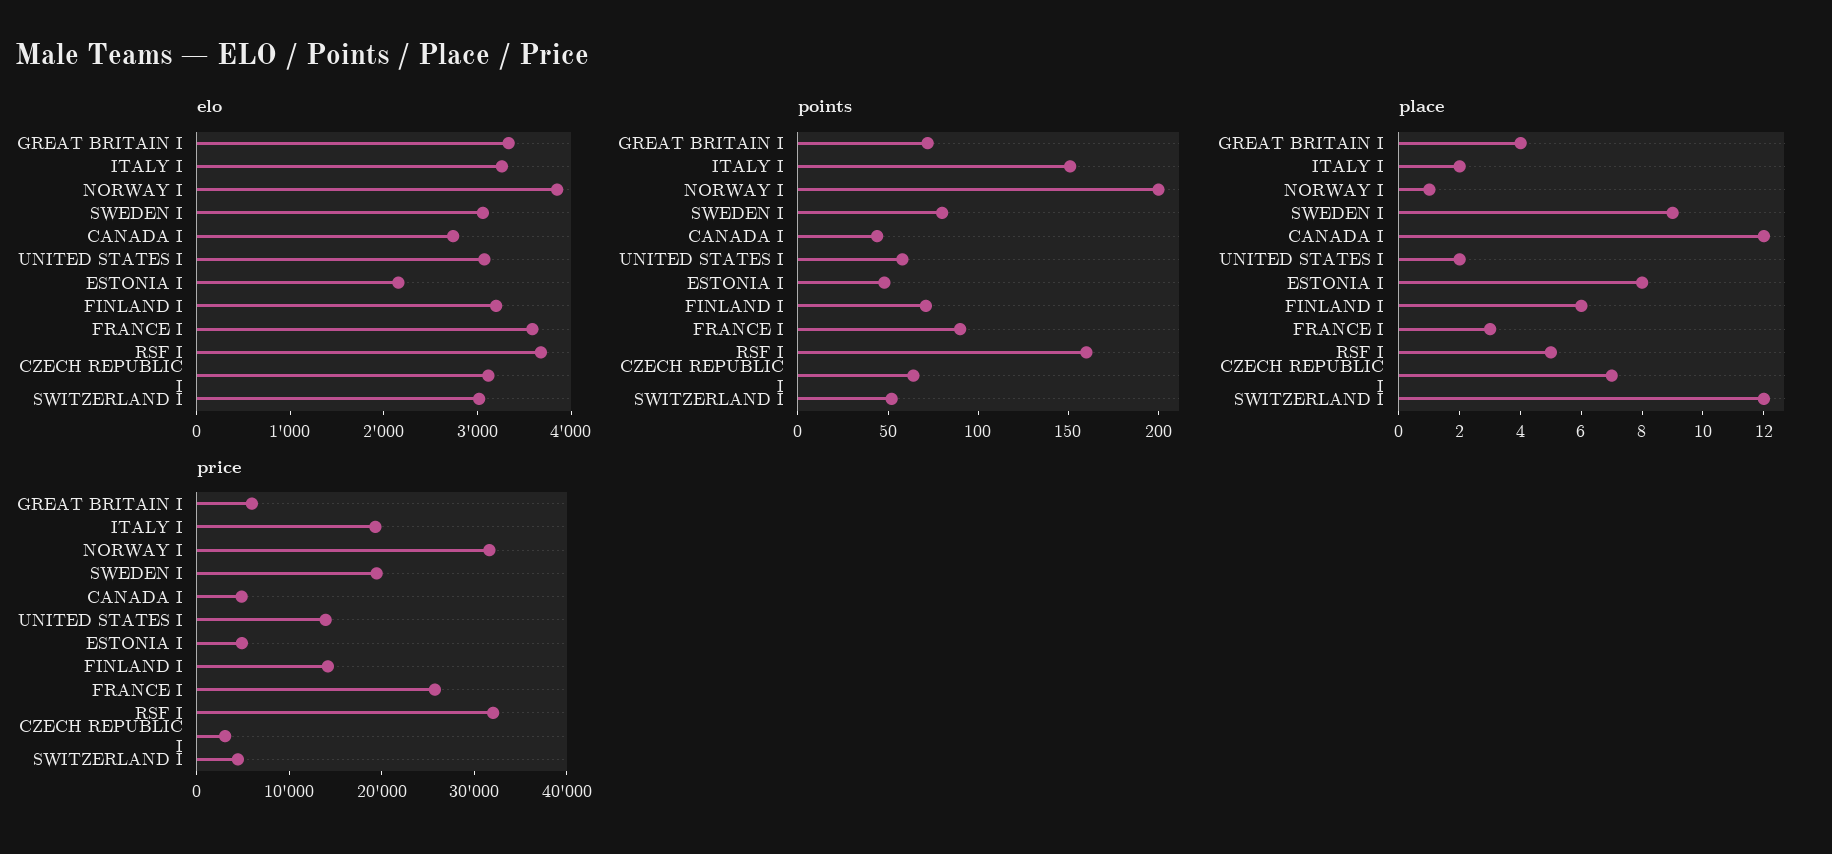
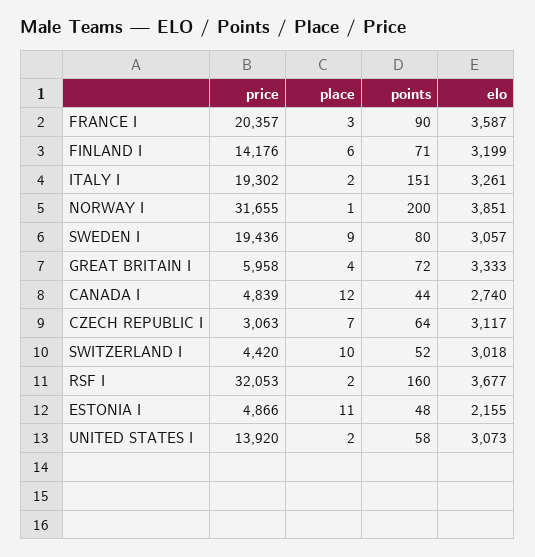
  {
    "elo": {
      "GREAT BRITAIN I": 3333,
      "ITALY I": 3261,
      "NORWAY I": 3851,
      "SWEDEN I": 3057,
      "CANADA I": 2740,
      "UNITED STATES I": 3073,
      "ESTONIA I": 2155,
      "FINLAND I": 3199,
      "FRANCE I": 3587,
      "RSF I": 3677,
      "CZECH REPUBLIC I": 3117,
      "SWITZERLAND I": 3018
    },
    "points": {
      "GREAT BRITAIN I": 72,
      "ITALY I": 151,
      "NORWAY I": 200,
      "SWEDEN I": 80,
      "CANADA I": 44,
      "UNITED STATES I": 58,
      "ESTONIA I": 48,
      "FINLAND I": 71,
      "FRANCE I": 90,
      "RSF I": 160,
      "CZECH REPUBLIC I": 64,
      "SWITZERLAND I": 52
    },
    "place": {
      "GREAT BRITAIN I": 4,
      "ITALY I": 2,
      "NORWAY I": 1,
      "SWEDEN I": 9,
      "CANADA I": 12,
      "UNITED STATES I": 2,
-     "ESTONIA I": 8,
+     "ESTONIA I": 11,
      "FINLAND I": 6,
      "FRANCE I": 3,
-     "RSF I": 5,
+     "RSF I": 2,
      "CZECH REPUBLIC I": 7,
-     "SWITZERLAND I": 12
+     "SWITZERLAND I": 10
    },
    "price": {
      "GREAT BRITAIN I": 5958,
      "ITALY I": 19302,
      "NORWAY I": 31655,
      "SWEDEN I": 19436,
      "CANADA I": 4839,
      "UNITED STATES I": 13920,
      "ESTONIA I": 4866,
      "FINLAND I": 14176,
-     "FRANCE I": 26000,
+     "FRANCE I": 20357,
      "RSF I": 32053,
      "CZECH REPUBLIC I": 3063,
      "SWITZERLAND I": 4420
    }
  }

